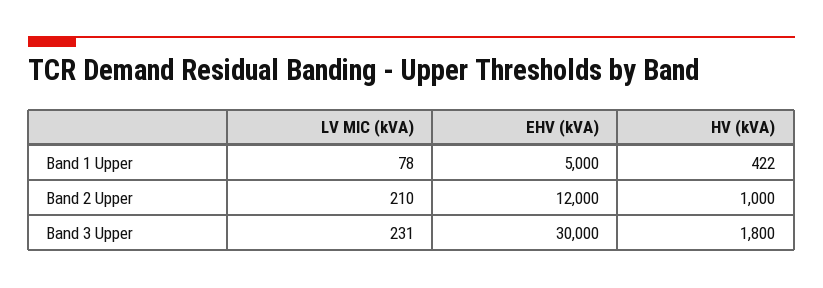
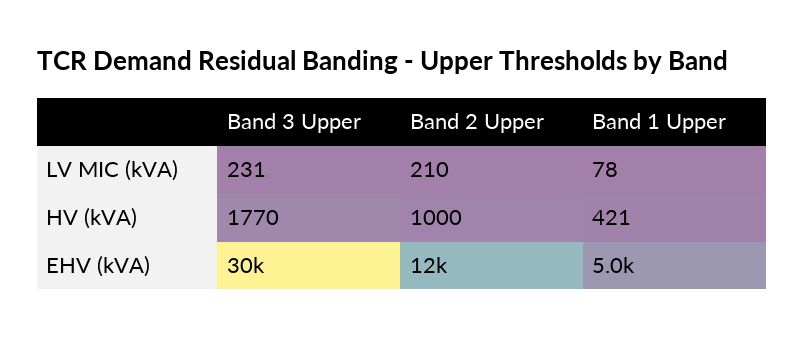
  {
    "LV MIC (kVA)": {
      "Band 1 Upper": 78,
      "Band 2 Upper": 210,
      "Band 3 Upper": 231
    },
    "EHV (kVA)": {
      "Band 1 Upper": 5000,
      "Band 2 Upper": 12000,
      "Band 3 Upper": 30000
    },
    "HV (kVA)": {
-     "Band 1 Upper": 422,
+     "Band 1 Upper": 421,
      "Band 2 Upper": 1000,
-     "Band 3 Upper": 1800
+     "Band 3 Upper": 1770
    }
  }

